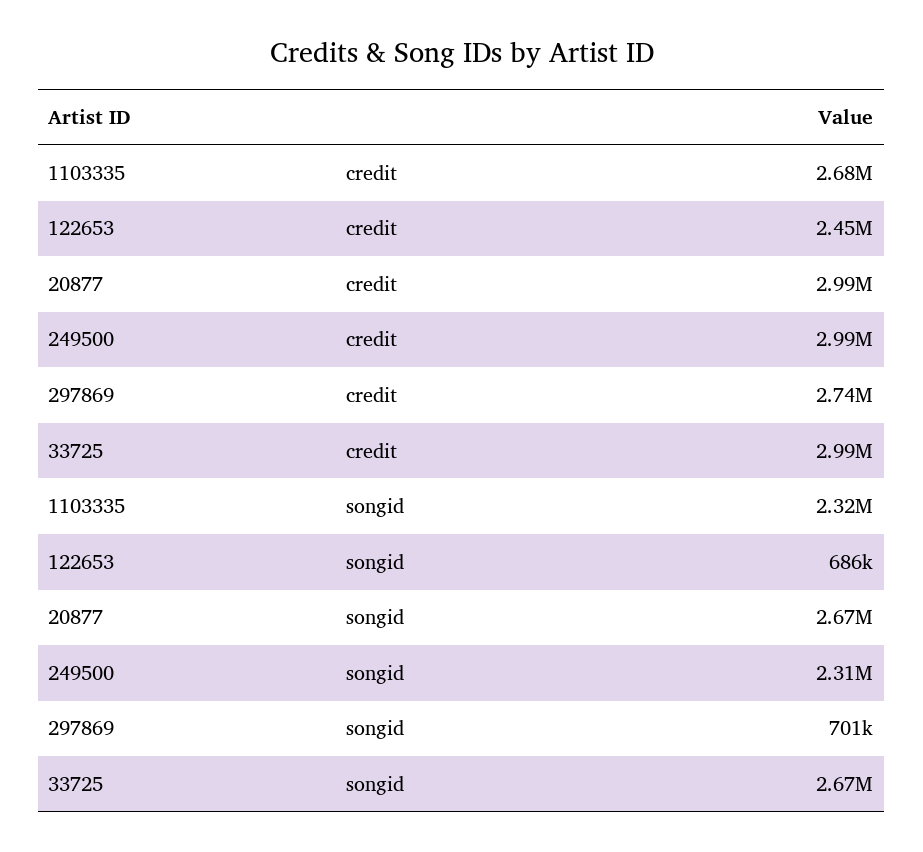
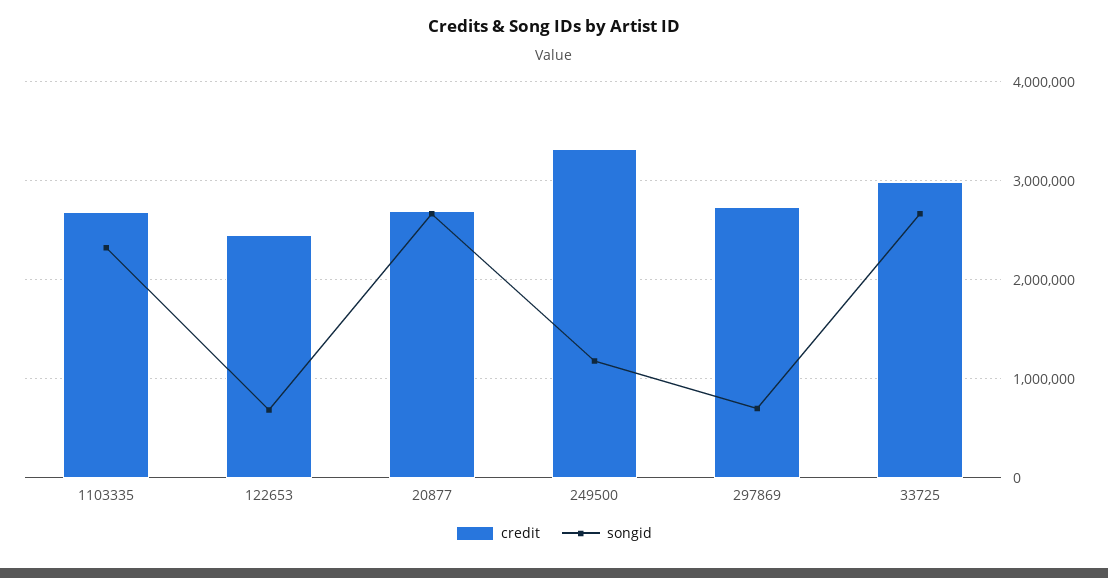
  {
    "credit": {
      "1103335": 2680000,
      "122653": 2450000,
-     "20877": 2990000,
+     "20877": 2700000,
-     "249500": 2990000,
+     "249500": 3300000,
      "297869": 2740000,
      "33725": 2990000
    },
    "songid": {
      "1103335": 2320000,
      "122653": 686000,
      "20877": 2670000,
-     "249500": 2310000,
+     "249500": 1200000,
      "297869": 701000,
      "33725": 2670000
    }
  }

